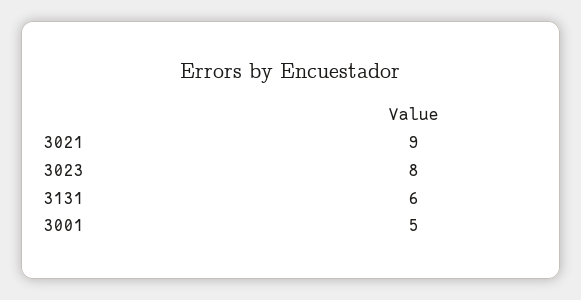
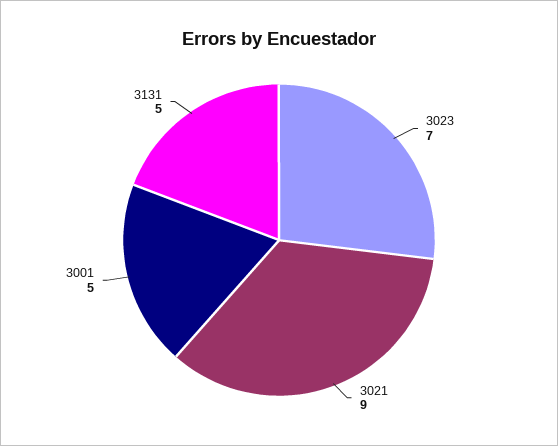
  {
    "3021": 9,
-   "3023": 8,
+   "3023": 7,
-   "3131": 6,
+   "3131": 5,
    "3001": 5
  }

